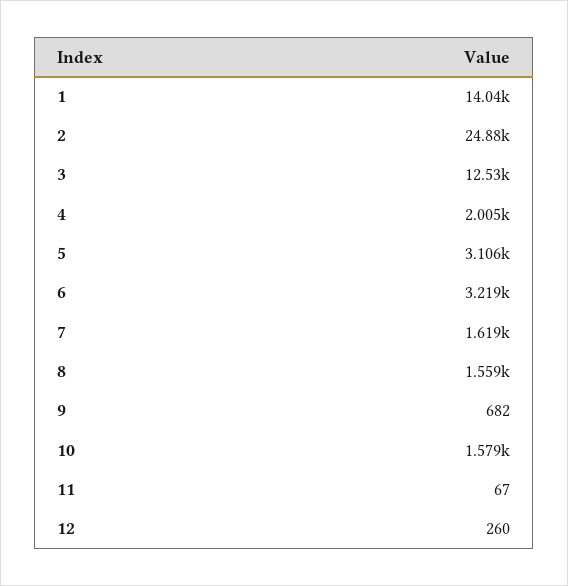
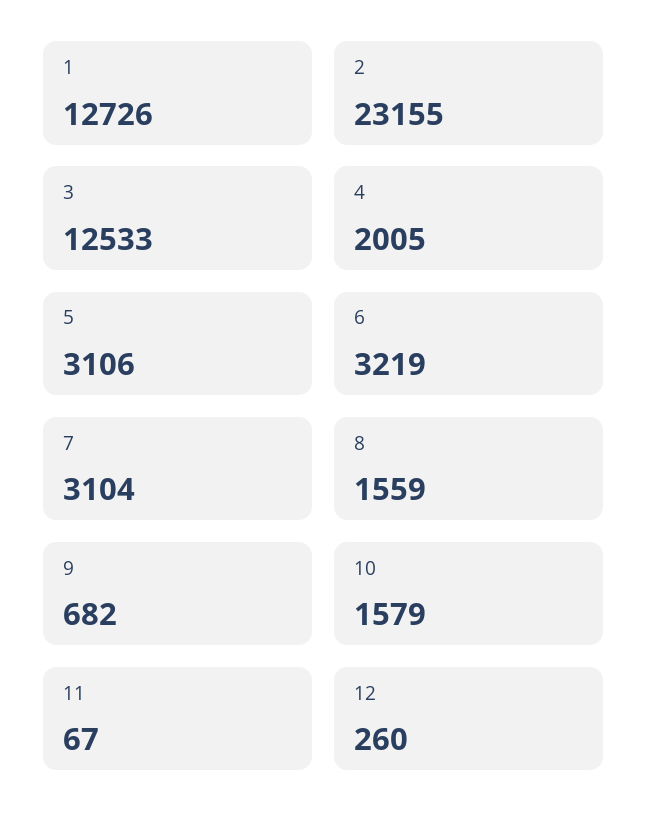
  {
-   "1": 14040,
+   "1": 12726,
-   "2": 24880,
+   "2": 23155,
    "3": 12533,
    "4": 2005,
    "5": 3106,
    "6": 3219,
-   "7": 1619,
+   "7": 3104,
    "8": 1559,
    "9": 682,
    "10": 1579,
    "11": 67,
    "12": 260
  }

